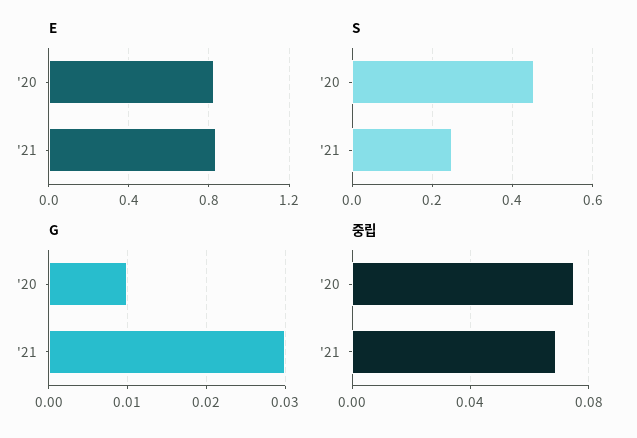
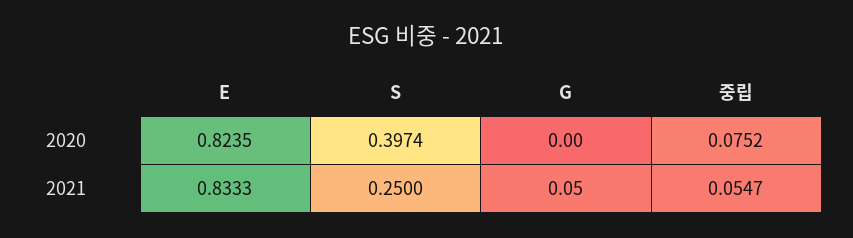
  {
    "E": {
      "'20": 0.8235,
      "'21": 0.8333
    },
    "S": {
-     "'20": 0.46,
+     "'20": 0.3974,
      "'21": 0.25
    },
    "G": {
-     "'20": 0.01,
+     "'20": 0,
-     "'21": 0.03
+     "'21": 0.05
    },
    "중립": {
      "'20": 0.0752,
-     "'21": 0.07
+     "'21": 0.0547
    }
  }

